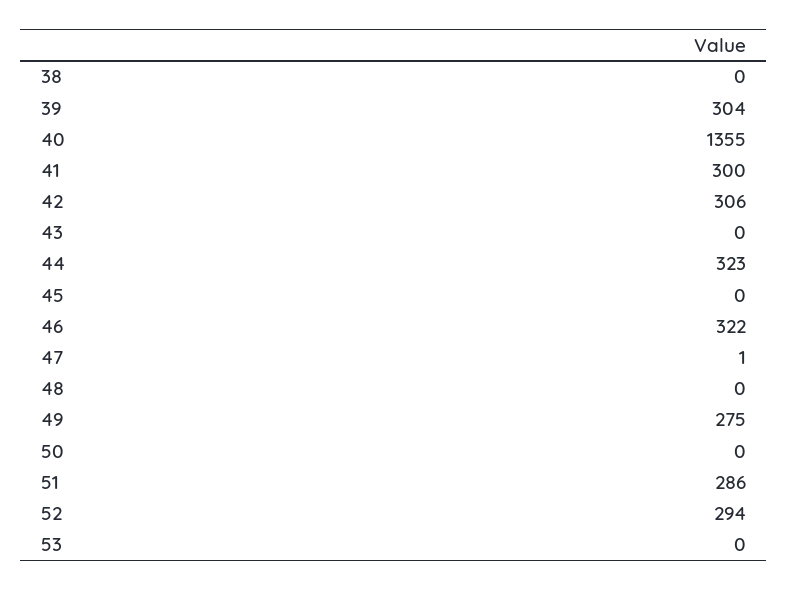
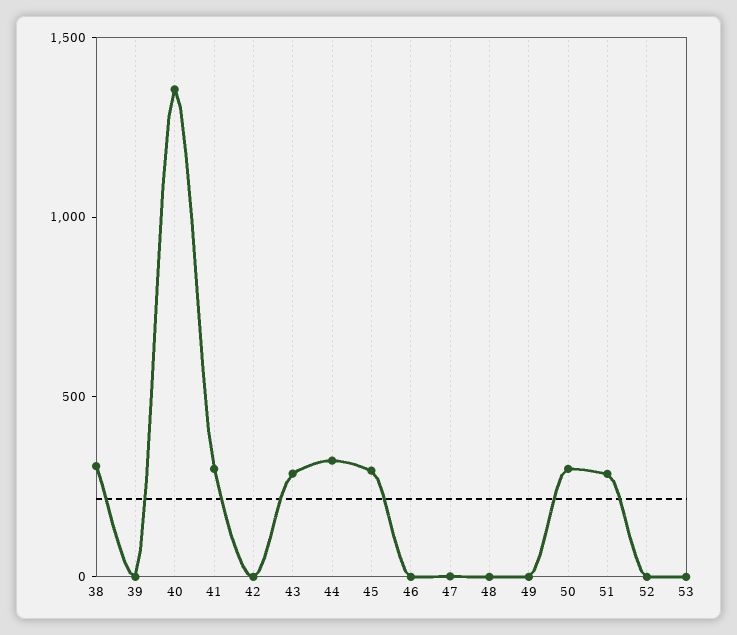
  {
-   "38": 0,
+   "38": 300,
-   "39": 304,
+   "39": 0,
    "40": 1355,
    "41": 300,
-   "42": 306,
+   "42": 0,
-   "43": 0,
+   "43": 300,
    "44": 323,
-   "45": 0,
+   "45": 300,
-   "46": 322,
+   "46": 0,
    "47": 1,
    "48": 0,
-   "49": 275,
+   "49": 0,
-   "50": 0,
+   "50": 300,
    "51": 286,
-   "52": 294,
+   "52": 0,
    "53": 0
  }

